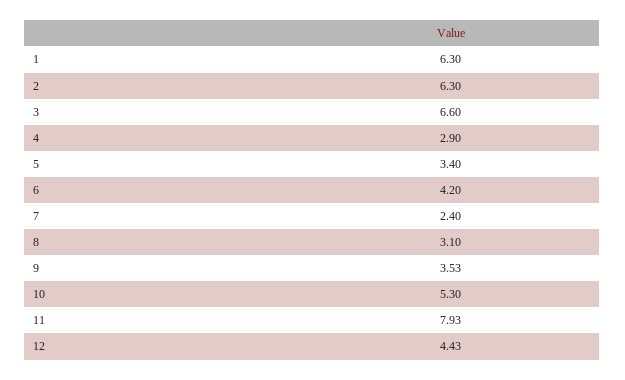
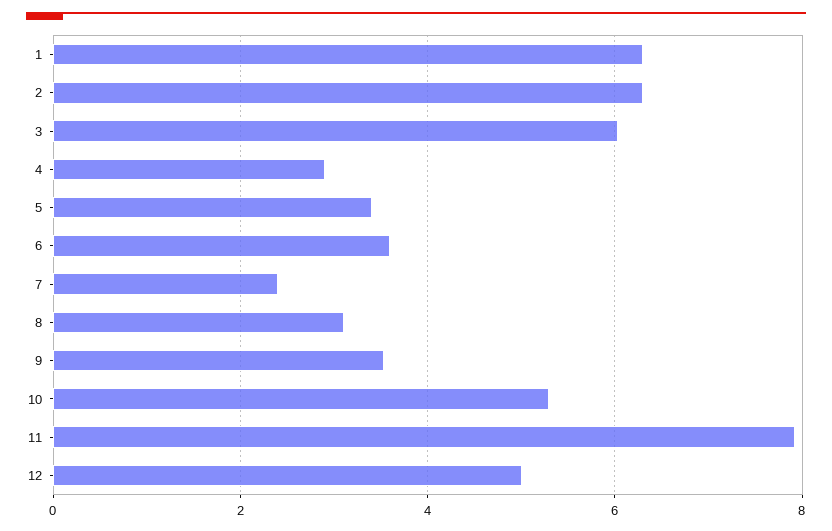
  {
    "1": 6.3,
    "2": 6.3,
-   "3": 6.6,
+   "3": 6,
    "4": 2.9,
    "5": 3.4,
-   "6": 4.2,
+   "6": 3.6,
    "7": 2.4,
    "8": 3.1,
    "9": 3.53,
    "10": 5.3,
    "11": 7.93,
-   "12": 4.43
+   "12": 5
  }

